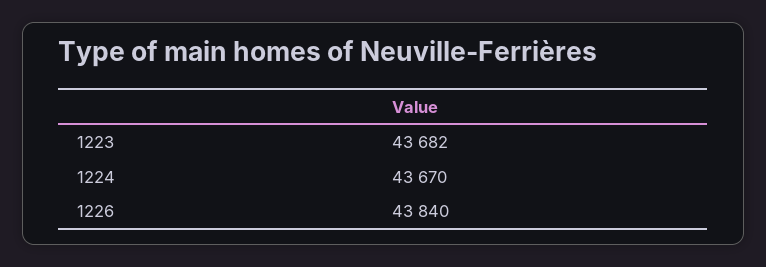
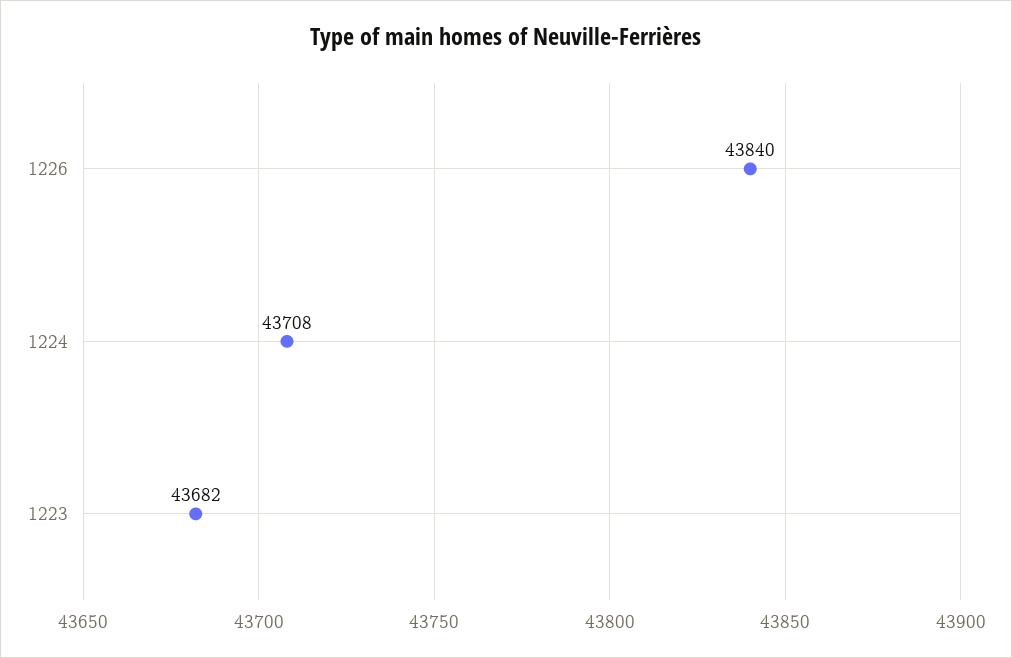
  {
    "1223": 43682,
-   "1224": 43670,
+   "1224": 43708,
    "1226": 43840
  }

